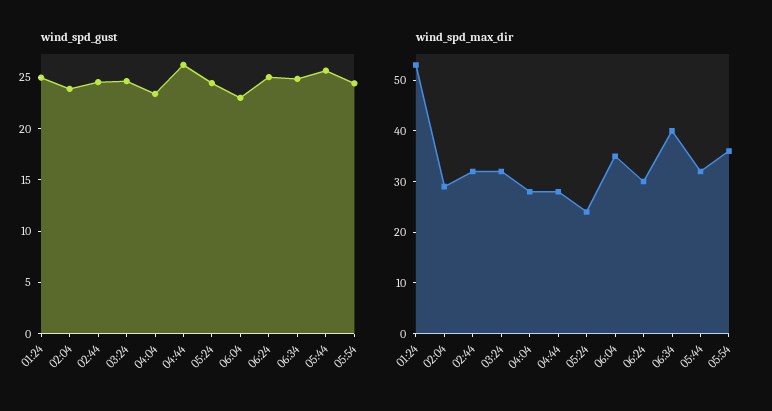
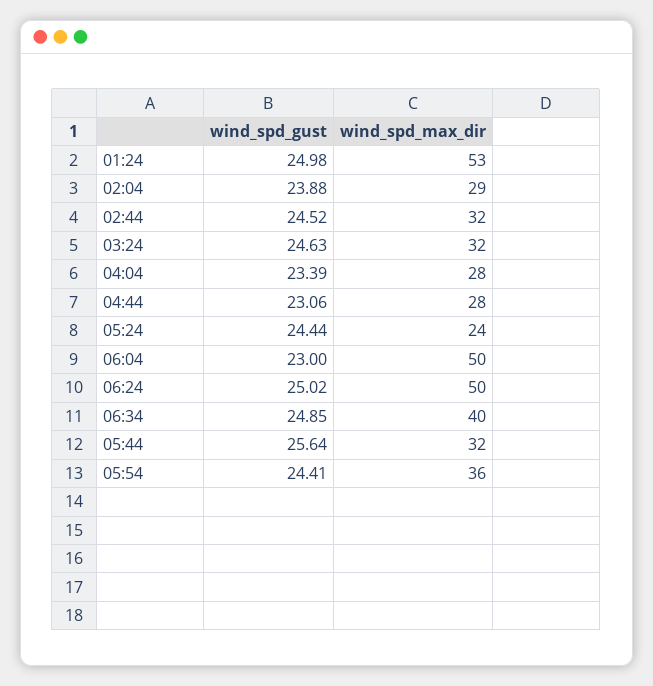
  {
    "wind_spd_gust": {
      "01:24": 24.98,
      "02:04": 23.88,
      "02:44": 24.52,
      "03:24": 24.63,
      "04:04": 23.39,
-     "04:44": 26,
+     "04:44": 23.06,
      "05:24": 24.44,
      "06:04": 23,
      "06:24": 25.02,
      "06:34": 24.85,
      "05:44": 25.64,
      "05:54": 24.41
    },
    "wind_spd_max_dir": {
      "01:24": 53,
      "02:04": 29,
      "02:44": 32,
      "03:24": 32,
      "04:04": 28,
      "04:44": 28,
      "05:24": 24,
-     "06:04": 35,
+     "06:04": 50,
-     "06:24": 30,
+     "06:24": 50,
      "06:34": 40,
      "05:44": 32,
      "05:54": 36
    }
  }

